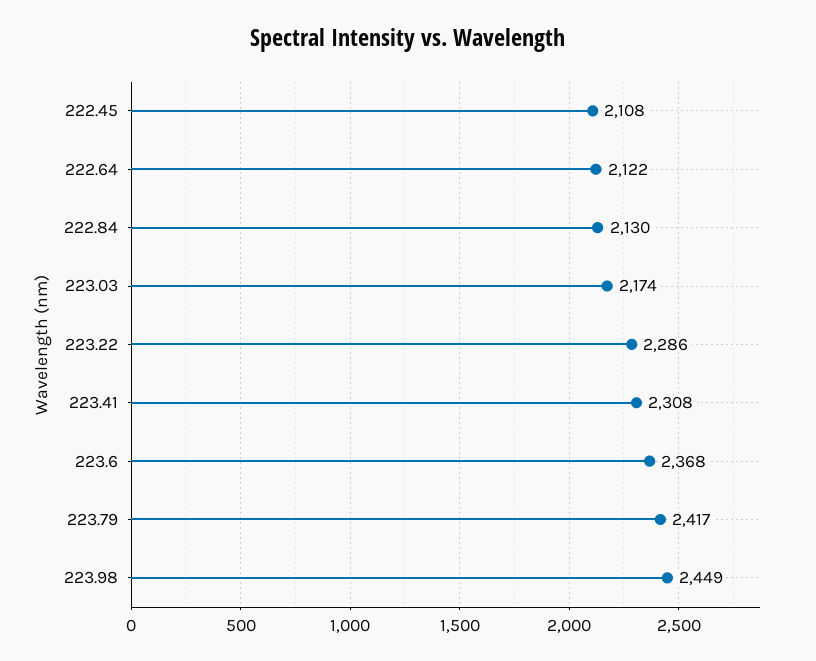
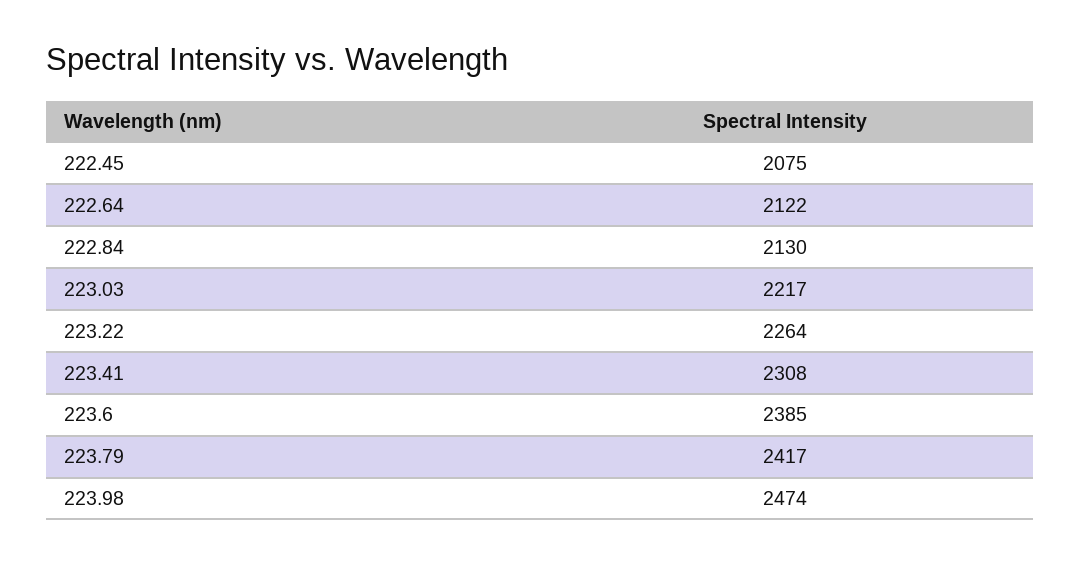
  {
-   "222.45": 2108,
+   "222.45": 2075,
    "222.64": 2122,
    "222.84": 2130,
-   "223.03": 2174,
+   "223.03": 2217,
-   "223.22": 2286,
+   "223.22": 2264,
    "223.41": 2308,
-   "223.6": 2368,
+   "223.6": 2385,
    "223.79": 2417,
-   "223.98": 2449
+   "223.98": 2474
  }

